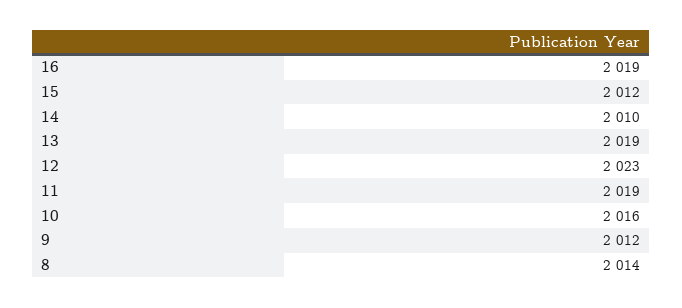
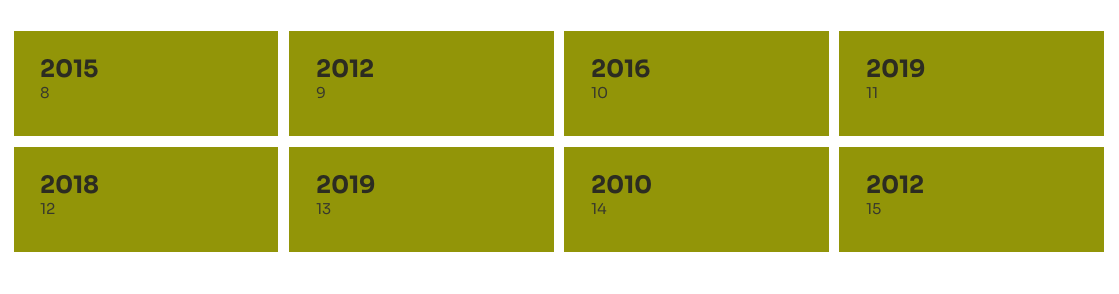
  {
-   "16": 2019,
    "15": 2012,
    "14": 2010,
    "13": 2019,
-   "12": 2023,
+   "12": 2018,
    "11": 2019,
    "10": 2016,
    "9": 2012,
-   "8": 2014
+   "8": 2015
  }

